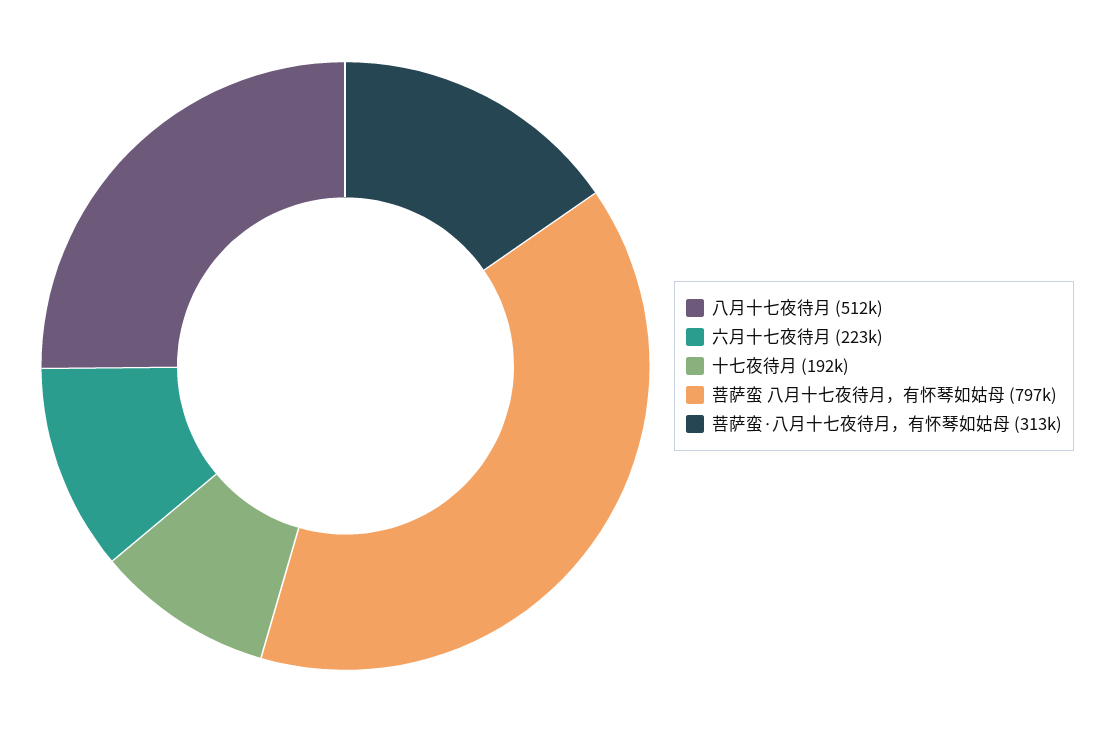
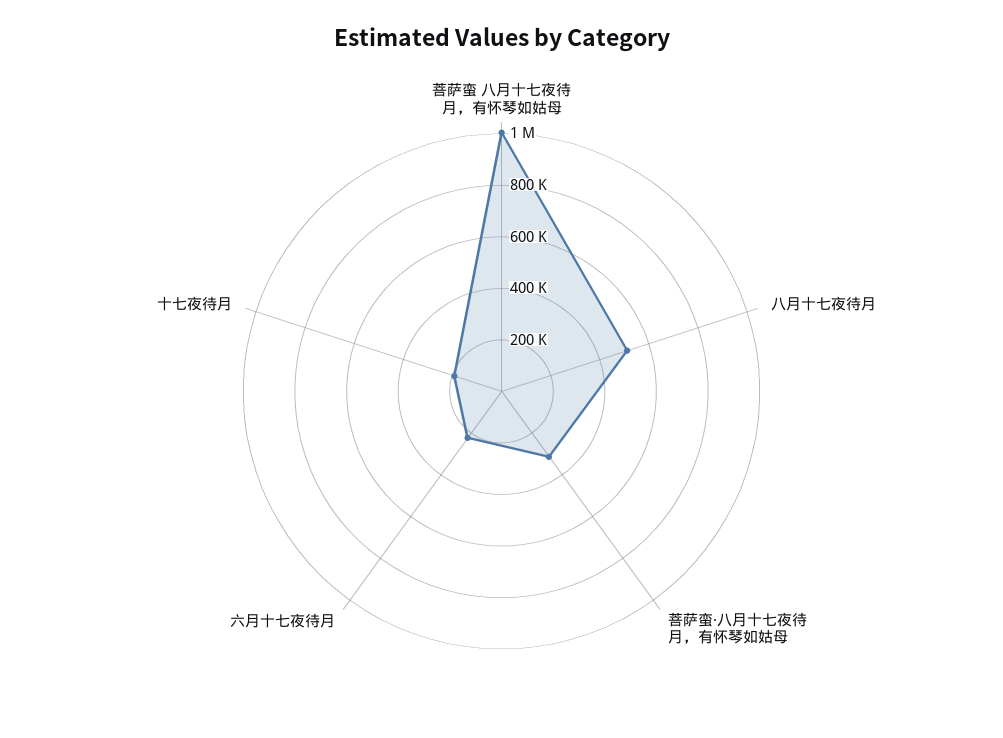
  {
    "八月十七夜待月": 512000,
    "六月十七夜待月": 223000,
    "十七夜待月": 192000,
-   "菩萨蛮 八月十七夜待月，有怀琴如姑母": 797000,
+   "菩萨蛮 八月十七夜待月，有怀琴如姑母": 1000000,
    "菩萨蛮·八月十七夜待月，有怀琴如姑母": 313000
  }

